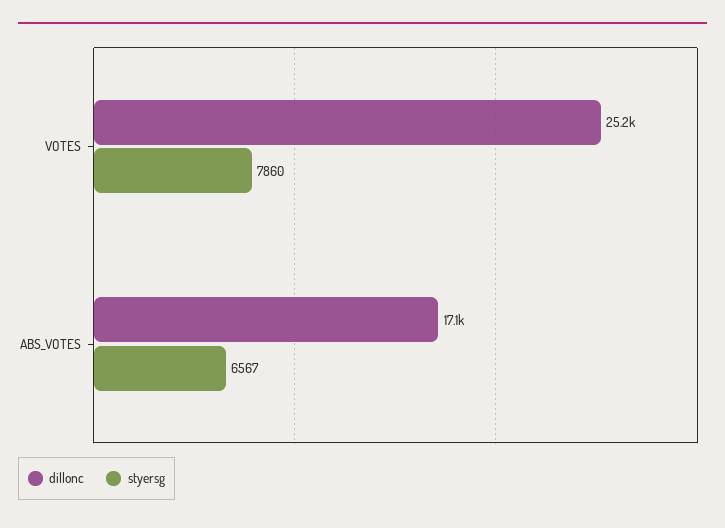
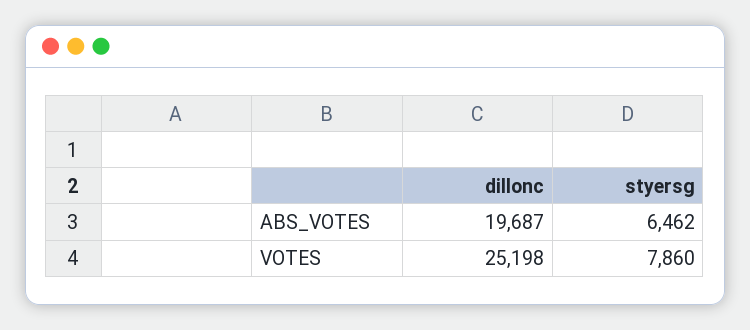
  {
    "dillonc": {
      "VOTES": 25198,
-     "ABS_VOTES": 17100
+     "ABS_VOTES": 19687
    },
    "styersg": {
      "VOTES": 7860,
-     "ABS_VOTES": 6567
+     "ABS_VOTES": 6462
    }
  }

